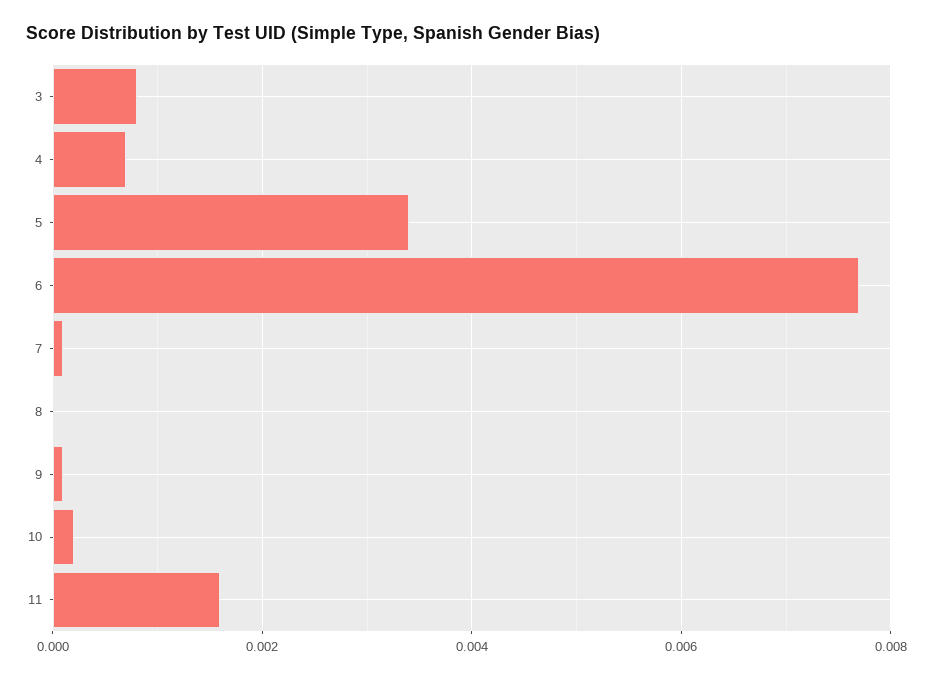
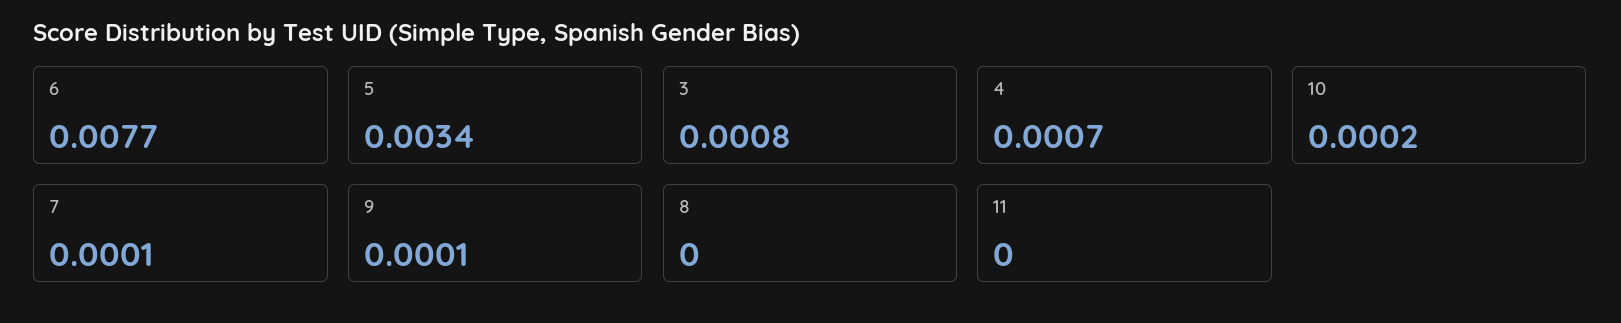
  {
    "3": 0.0008,
    "4": 0.0007,
    "5": 0.0034,
    "6": 0.0077,
    "7": 0.0001,
    "8": 0,
    "9": 0.0001,
    "10": 0.0002,
-   "11": 0.0015
+   "11": 0
  }

